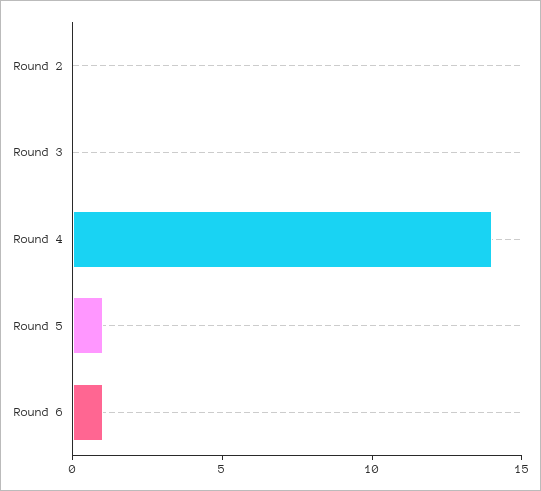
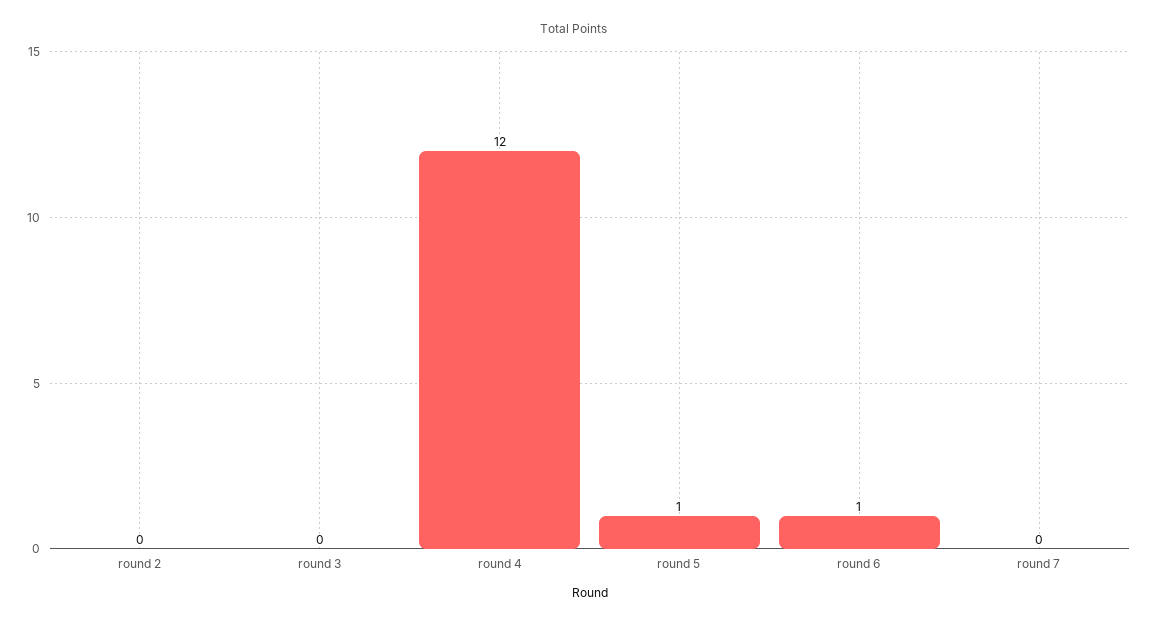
  {
    "Round 2": 0,
    "Round 3": 0,
-   "Round 4": 14,
+   "Round 4": 12,
    "Round 5": 1,
-   "Round 6": 1
+   "Round 6": 1,
+   "round 7": 0
  }

